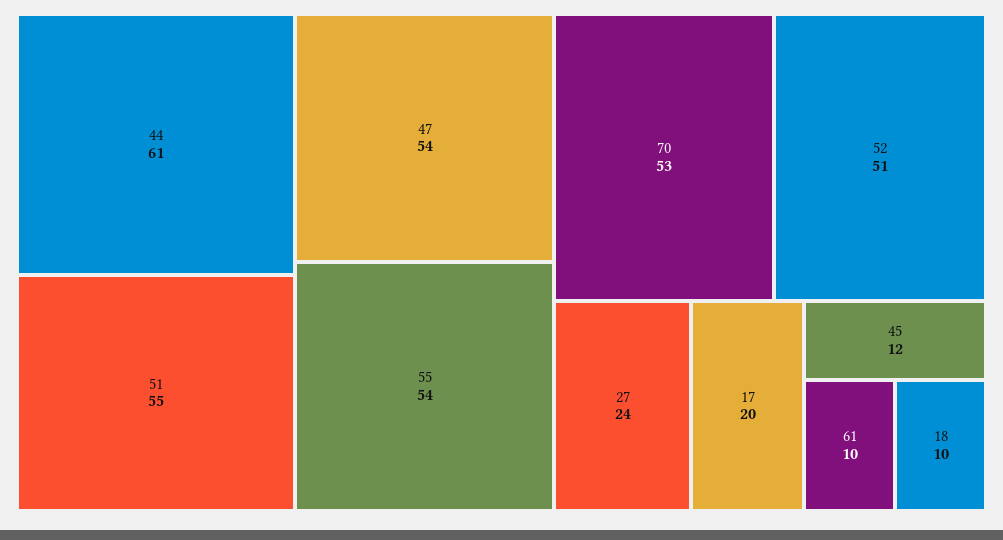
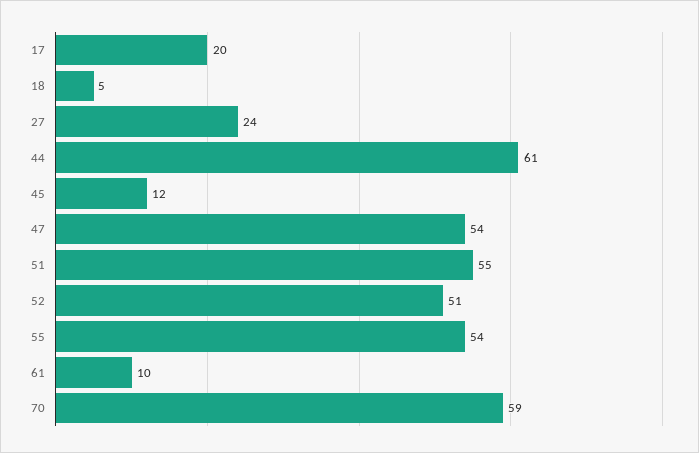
  {
    "44": 61,
    "51": 55,
    "47": 54,
    "55": 54,
-   "70": 53,
+   "70": 59,
    "52": 51,
    "27": 24,
    "17": 20,
    "45": 12,
    "61": 10,
-   "18": 10
+   "18": 5
  }

